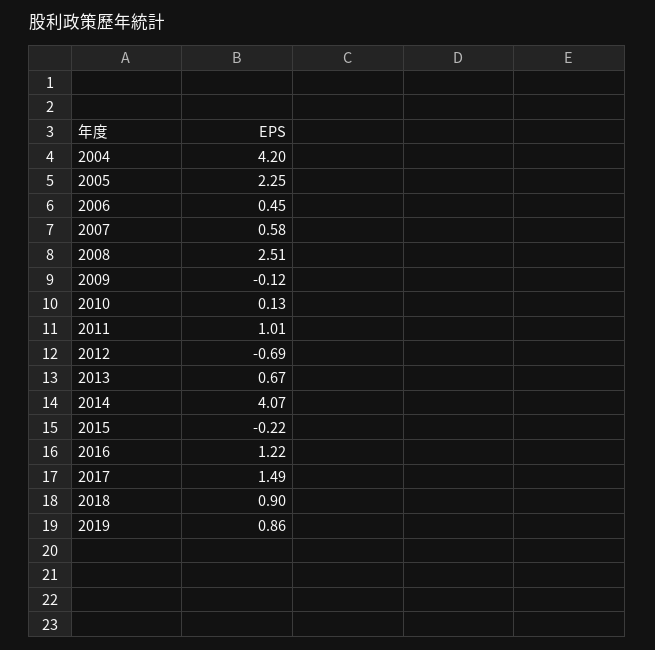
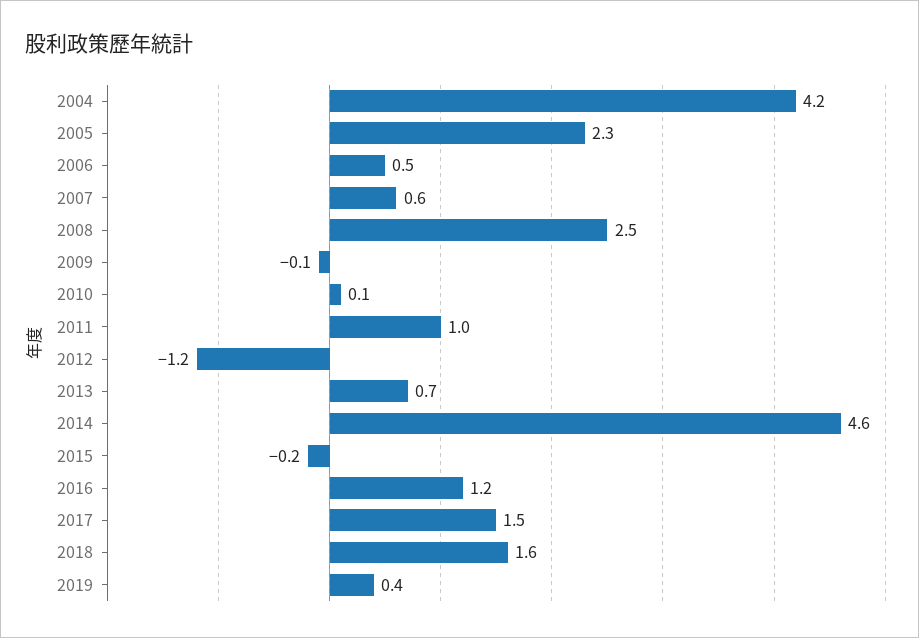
  {
    "2004": 4.2,
    "2005": 2.25,
    "2006": 0.45,
    "2007": 0.58,
    "2008": 2.51,
    "2009": -0.12,
    "2010": 0.13,
    "2011": 1.01,
-   "2012": -0.69,
+   "2012": -1.2,
    "2013": 0.67,
-   "2014": 4.07,
+   "2014": 4.6,
    "2015": -0.22,
    "2016": 1.22,
    "2017": 1.49,
-   "2018": 0.9,
+   "2018": 1.6,
-   "2019": 0.86
+   "2019": 0.4
  }

